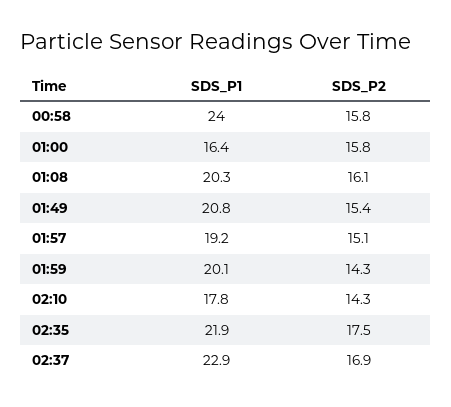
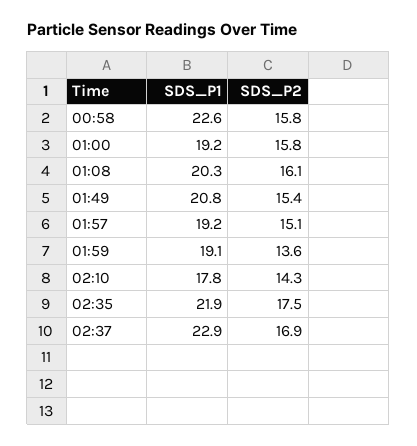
  {
    "SDS_P1": {
-     "00:58": 24,
+     "00:58": 22.6,
-     "01:00": 16.4,
+     "01:00": 19.2,
      "01:08": 20.3,
      "01:49": 20.8,
      "01:57": 19.2,
-     "01:59": 20.1,
+     "01:59": 19.1,
      "02:10": 17.8,
      "02:35": 21.9,
      "02:37": 22.9
    },
    "SDS_P2": {
      "00:58": 15.8,
      "01:00": 15.8,
      "01:08": 16.1,
      "01:49": 15.4,
      "01:57": 15.1,
-     "01:59": 14.3,
+     "01:59": 13.6,
      "02:10": 14.3,
      "02:35": 17.5,
      "02:37": 16.9
    }
  }

